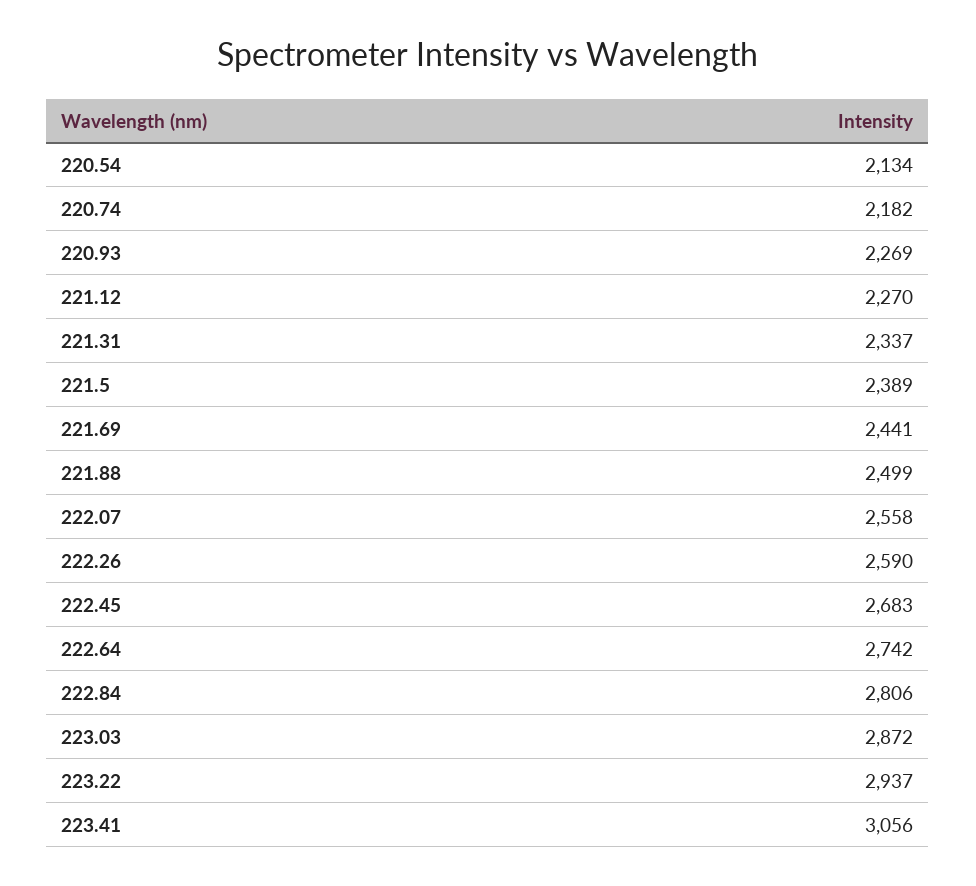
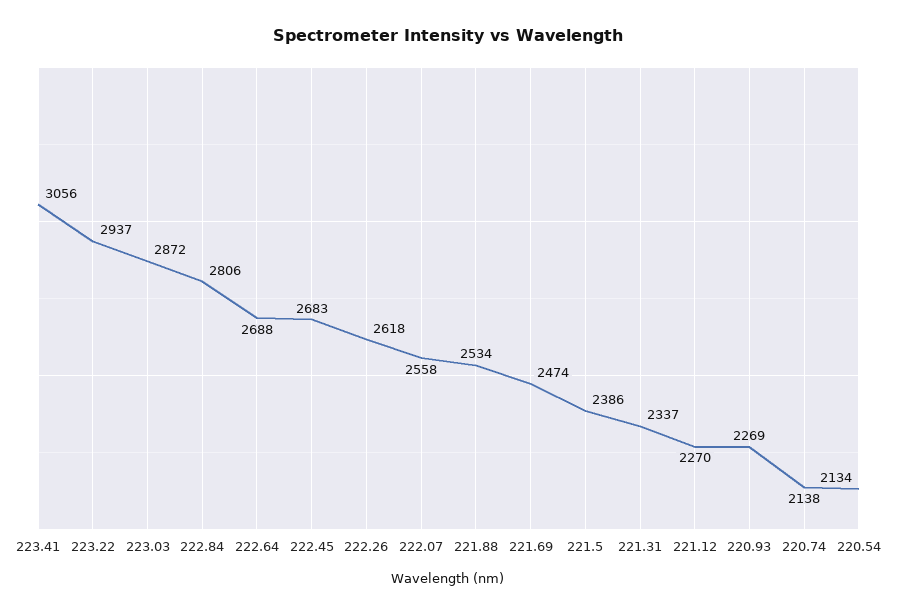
  {
    "220.54": 2134,
-   "220.74": 2182,
+   "220.74": 2138,
    "220.93": 2269,
    "221.12": 2270,
    "221.31": 2337,
-   "221.5": 2389,
+   "221.5": 2386,
-   "221.69": 2441,
+   "221.69": 2474,
-   "221.88": 2499,
+   "221.88": 2534,
    "222.07": 2558,
-   "222.26": 2590,
+   "222.26": 2618,
    "222.45": 2683,
-   "222.64": 2742,
+   "222.64": 2688,
    "222.84": 2806,
    "223.03": 2872,
    "223.22": 2937,
    "223.41": 3056
  }

